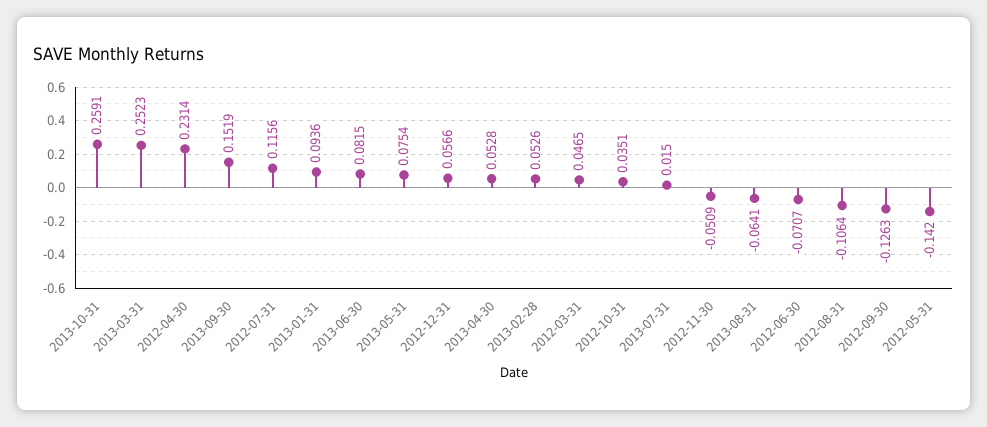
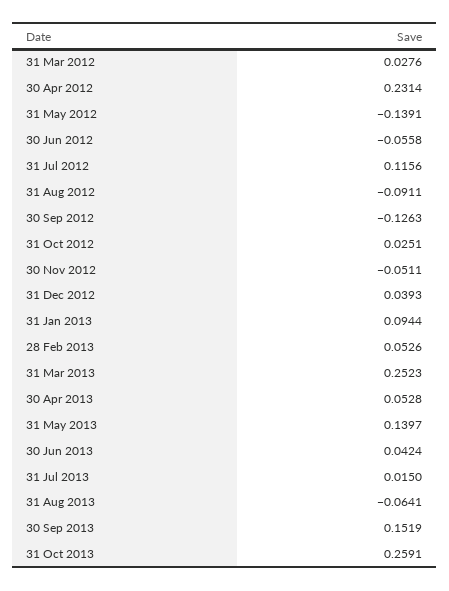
  {
    "2013-10-31": 0.2591,
    "2013-03-31": 0.2523,
    "2012-04-30": 0.2314,
    "2013-09-30": 0.1519,
    "2012-07-31": 0.1156,
-   "2013-01-31": 0.0936,
+   "2013-01-31": 0.0944,
-   "2013-06-30": 0.0815,
+   "2013-06-30": 0.0424,
-   "2013-05-31": 0.0754,
+   "2013-05-31": 0.1397,
-   "2012-12-31": 0.0566,
+   "2012-12-31": 0.0393,
    "2013-04-30": 0.0528,
    "2013-02-28": 0.0526,
-   "2012-03-31": 0.0465,
+   "2012-03-31": 0.0276,
-   "2012-10-31": 0.0351,
+   "2012-10-31": 0.0251,
    "2013-07-31": 0.015,
-   "2012-11-30": -0.0509,
+   "2012-11-30": -0.0511,
    "2013-08-31": -0.0641,
-   "2012-06-30": -0.0707,
+   "2012-06-30": -0.0558,
-   "2012-08-31": -0.1064,
+   "2012-08-31": -0.0911,
    "2012-09-30": -0.1263,
-   "2012-05-31": -0.142
+   "2012-05-31": -0.1391
  }

